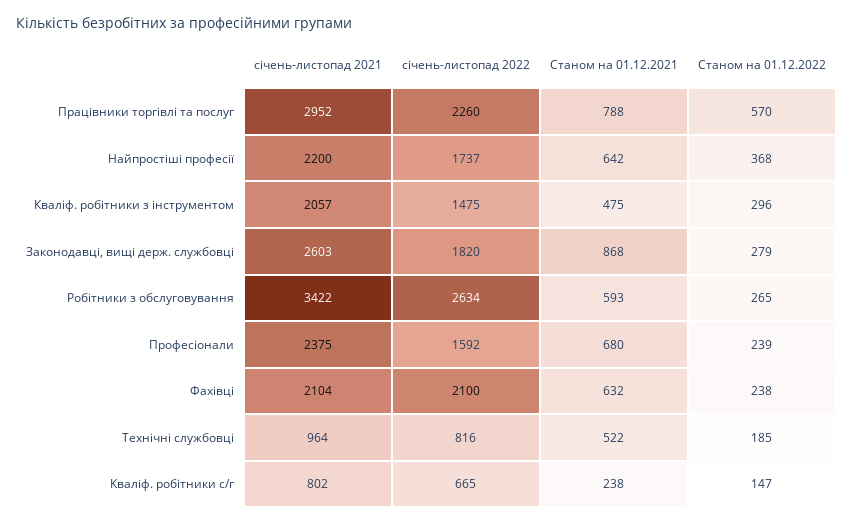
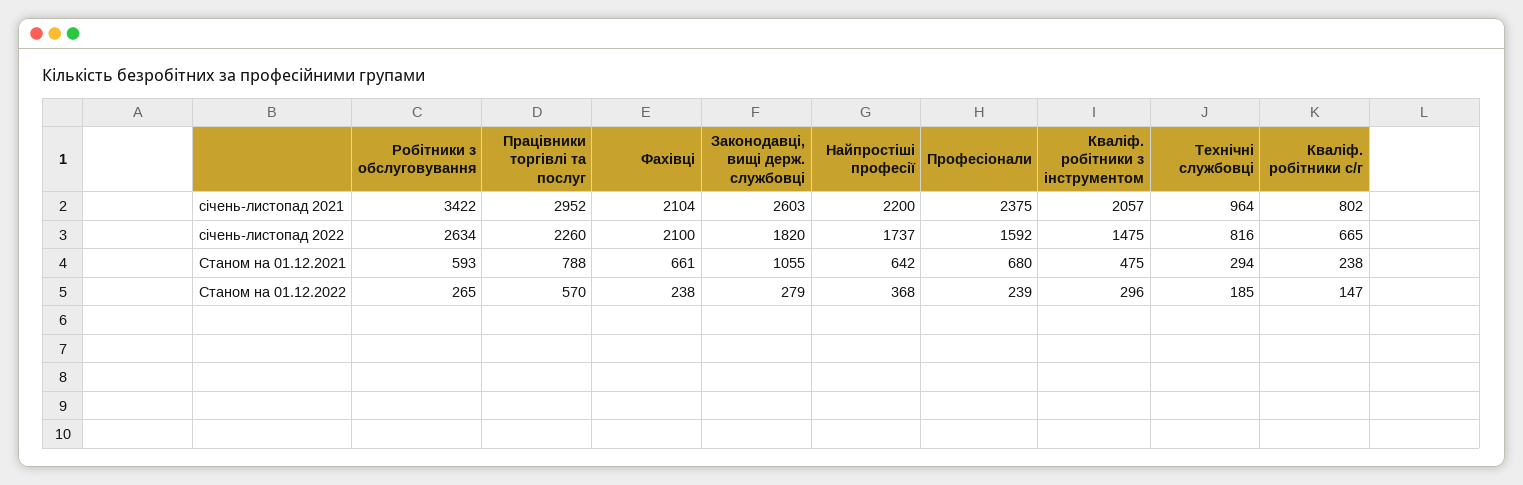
  {
    "січень-листопад 2021": {
      "Працівники торгівлі та послуг": 2952,
      "Найпростіші професії": 2200,
      "Кваліф. робітники з інструментом": 2057,
      "Законодавці, вищі держ. службовці": 2603,
      "Робітники з обслуговування": 3422,
      "Професіонали": 2375,
      "Фахівці": 2104,
      "Технічні службовці": 964,
      "Кваліф. робітники с/г": 802
    },
    "січень-листопад 2022": {
      "Працівники торгівлі та послуг": 2260,
      "Найпростіші професії": 1737,
      "Кваліф. робітники з інструментом": 1475,
      "Законодавці, вищі держ. службовці": 1820,
      "Робітники з обслуговування": 2634,
      "Професіонали": 1592,
      "Фахівці": 2100,
      "Технічні службовці": 816,
      "Кваліф. робітники с/г": 665
    },
    "Станом на 01.12.2021": {
      "Працівники торгівлі та послуг": 788,
      "Найпростіші професії": 642,
      "Кваліф. робітники з інструментом": 475,
-     "Законодавці, вищі держ. службовці": 868,
+     "Законодавці, вищі держ. службовці": 1055,
      "Робітники з обслуговування": 593,
      "Професіонали": 680,
-     "Фахівці": 632,
+     "Фахівці": 661,
-     "Технічні службовці": 522,
+     "Технічні службовці": 294,
      "Кваліф. робітники с/г": 238
    },
    "Станом на 01.12.2022": {
      "Працівники торгівлі та послуг": 570,
      "Найпростіші професії": 368,
      "Кваліф. робітники з інструментом": 296,
      "Законодавці, вищі держ. службовці": 279,
      "Робітники з обслуговування": 265,
      "Професіонали": 239,
      "Фахівці": 238,
      "Технічні службовці": 185,
      "Кваліф. робітники с/г": 147
    }
  }

